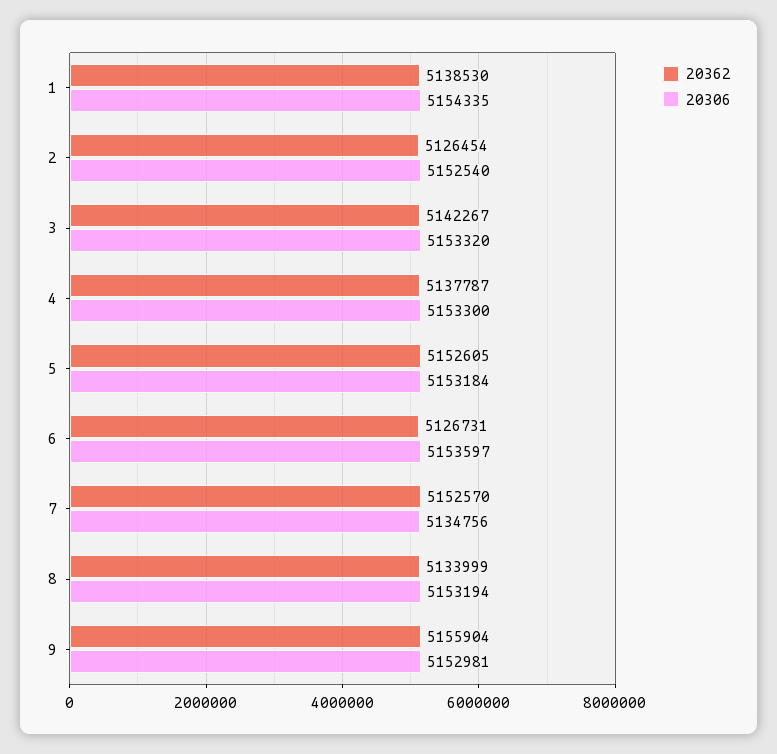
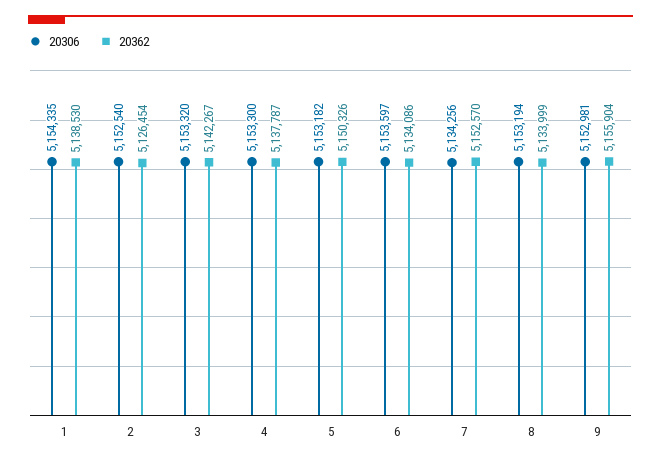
  {
    "20362": {
      "1": 5138530,
      "2": 5126454,
      "3": 5142267,
      "4": 5137787,
-     "5": 5152605,
+     "5": 5150326,
-     "6": 5126731,
+     "6": 5134086,
      "7": 5152570,
      "8": 5133999,
      "9": 5155904
    },
    "20306": {
      "1": 5154335,
      "2": 5152540,
      "3": 5153320,
      "4": 5153300,
-     "5": 5153184,
+     "5": 5153182,
      "6": 5153597,
-     "7": 5134756,
+     "7": 5134256,
      "8": 5153194,
      "9": 5152981
    }
  }

